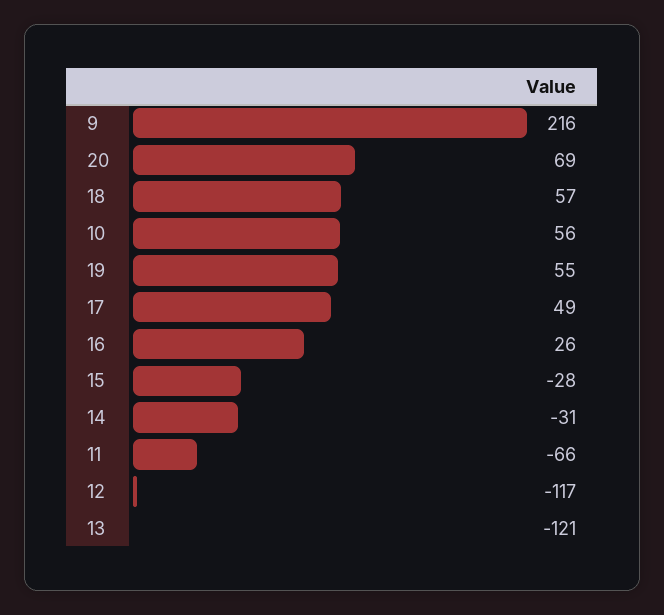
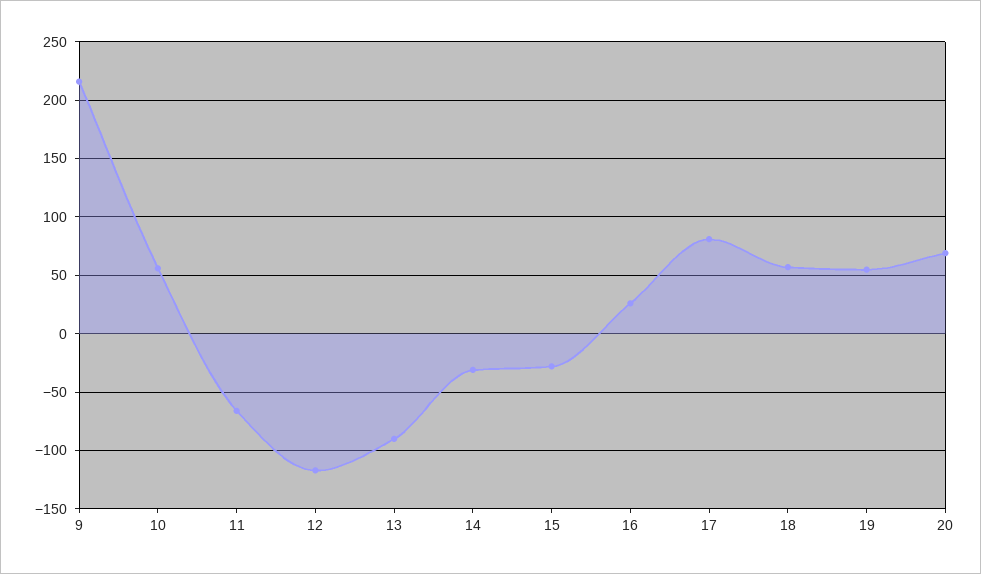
  {
    "9": 216,
    "20": 69,
    "18": 57,
    "10": 56,
    "19": 55,
-   "17": 49,
+   "17": 80,
    "16": 26,
    "15": -28,
    "14": -31,
    "11": -66,
    "12": -117,
-   "13": -121
+   "13": -90
  }

